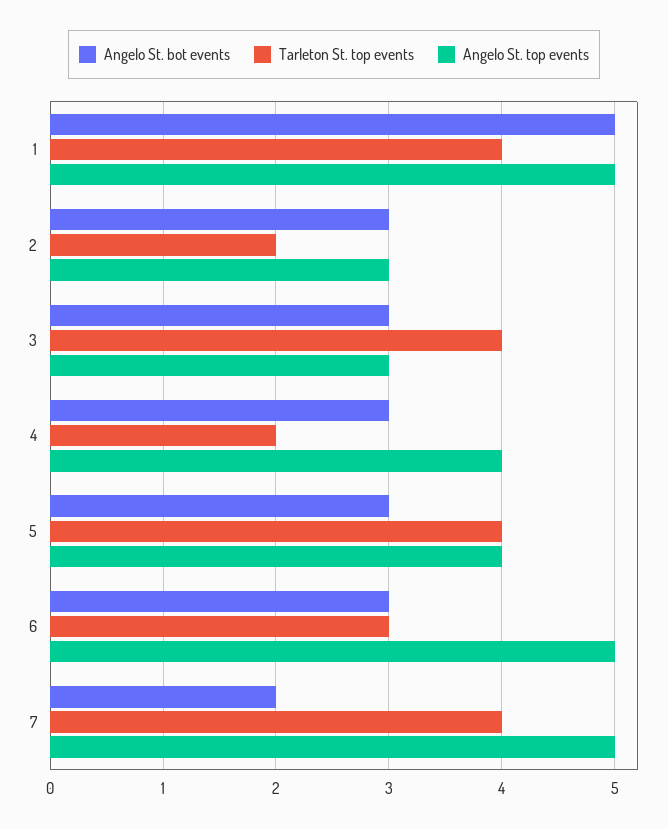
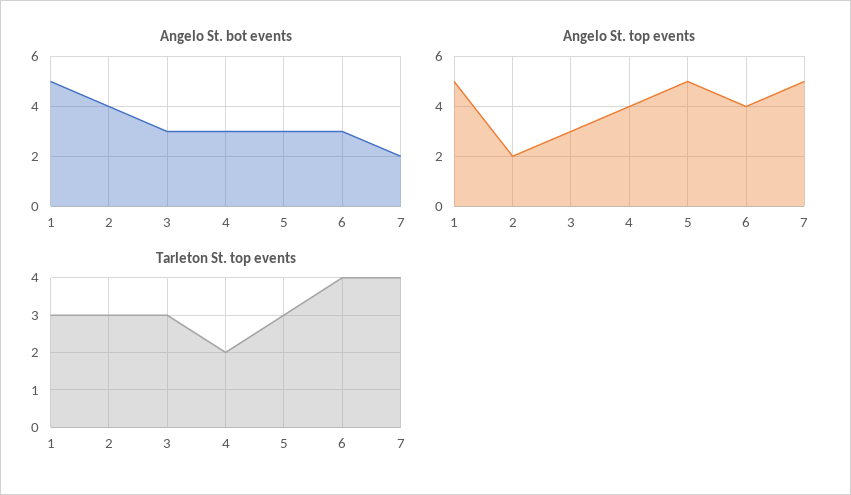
  {
    "Angelo St. bot events": {
      "1": 5,
-     "2": 3,
+     "2": 4,
      "3": 3,
      "4": 3,
      "5": 3,
      "6": 3,
      "7": 2
    },
    "Tarleton St. top events": {
-     "1": 4,
+     "1": 3,
-     "2": 2,
+     "2": 3,
-     "3": 4,
+     "3": 3,
      "4": 2,
-     "5": 4,
+     "5": 3,
-     "6": 3,
+     "6": 4,
      "7": 4
    },
    "Angelo St. top events": {
      "1": 5,
-     "2": 3,
+     "2": 2,
      "3": 3,
      "4": 4,
-     "5": 4,
+     "5": 5,
-     "6": 5,
+     "6": 4,
      "7": 5
    }
  }

